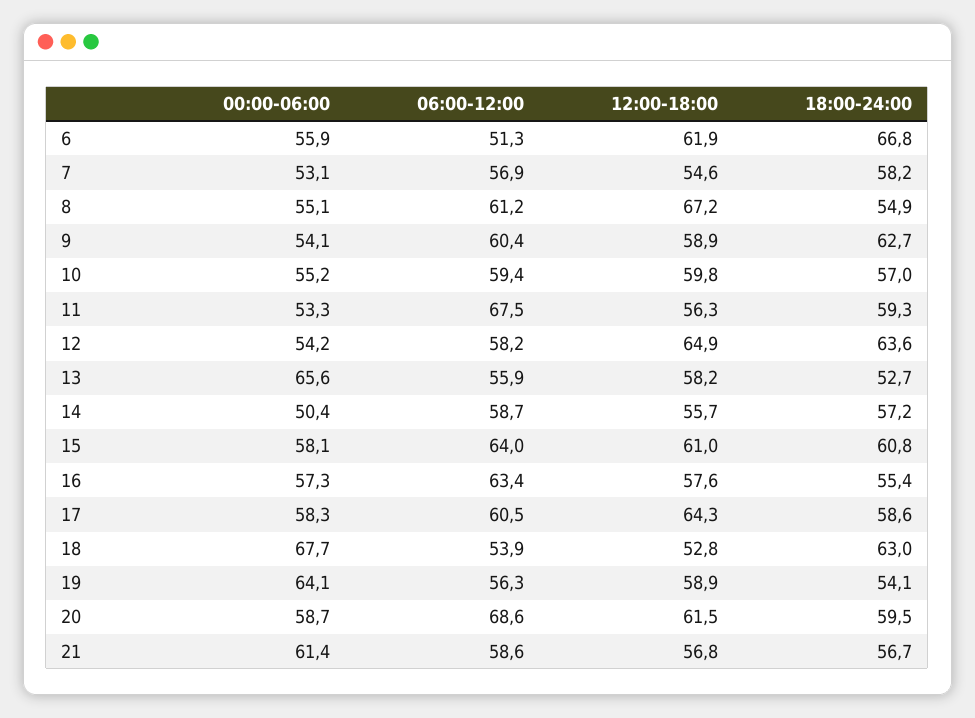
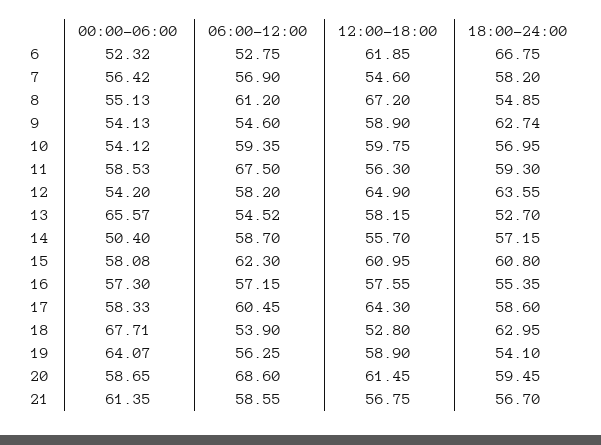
  {
    "00:00-06:00": {
-     "6": 55.9,
+     "6": 52.32,
-     "7": 53.1,
+     "7": 56.42,
      "8": 55.13,
      "9": 54.13,
-     "10": 55.2,
+     "10": 54.12,
-     "11": 53.3,
+     "11": 58.53,
      "12": 54.2,
      "13": 65.57,
      "14": 50.4,
      "15": 58.08,
      "16": 57.3,
      "17": 58.33,
      "18": 67.71,
      "19": 64.07,
      "20": 58.65,
      "21": 61.35
    },
    "06:00-12:00": {
-     "6": 51.3,
+     "6": 52.75,
      "7": 56.9,
      "8": 61.2,
-     "9": 60.4,
+     "9": 54.6,
      "10": 59.35,
      "11": 67.5,
      "12": 58.2,
-     "13": 55.9,
+     "13": 54.52,
      "14": 58.7,
-     "15": 64,
+     "15": 62.3,
-     "16": 63.4,
+     "16": 57.15,
      "17": 60.45,
      "18": 53.9,
      "19": 56.25,
      "20": 68.6,
      "21": 58.55
    },
    "12:00-18:00": {
      "6": 61.85,
      "7": 54.6,
      "8": 67.2,
      "9": 58.9,
      "10": 59.75,
      "11": 56.3,
      "12": 64.9,
      "13": 58.15,
      "14": 55.7,
      "15": 60.95,
      "16": 57.55,
      "17": 64.3,
      "18": 52.8,
      "19": 58.9,
      "20": 61.45,
      "21": 56.75
    },
    "18:00-24:00": {
      "6": 66.75,
      "7": 58.2,
      "8": 54.85,
      "9": 62.74,
      "10": 56.95,
      "11": 59.3,
      "12": 63.55,
      "13": 52.7,
      "14": 57.15,
      "15": 60.8,
      "16": 55.35,
      "17": 58.6,
      "18": 62.95,
      "19": 54.1,
      "20": 59.45,
      "21": 56.7
    }
  }

